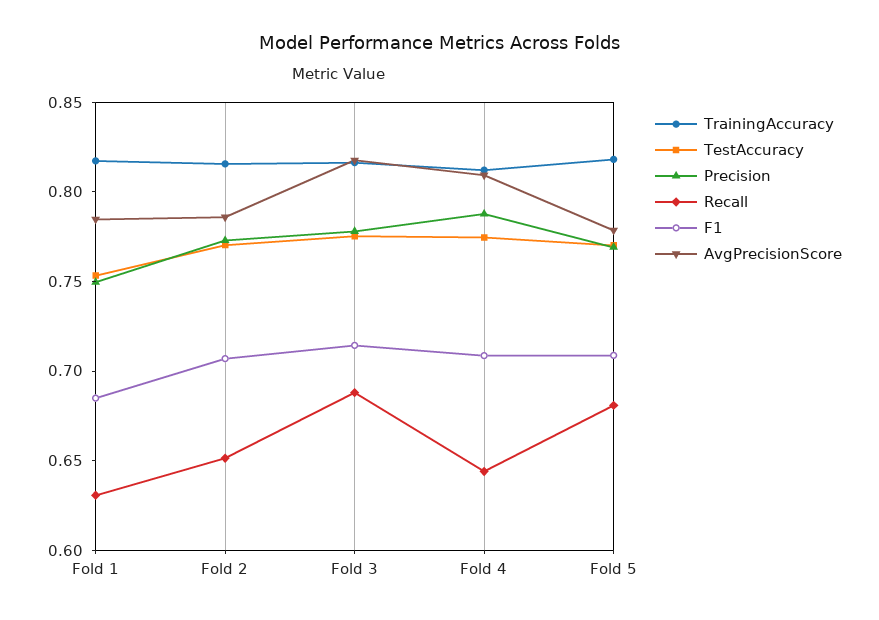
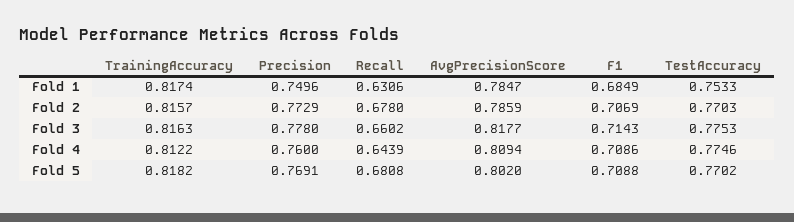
  {
    "TrainingAccuracy": {
      "Fold 1": 0.8174,
      "Fold 2": 0.8157,
      "Fold 3": 0.8163,
      "Fold 4": 0.8122,
      "Fold 5": 0.8182
    },
    "TestAccuracy": {
      "Fold 1": 0.7533,
      "Fold 2": 0.7703,
      "Fold 3": 0.7753,
      "Fold 4": 0.7746,
      "Fold 5": 0.7702
    },
    "Precision": {
      "Fold 1": 0.7496,
      "Fold 2": 0.7729,
      "Fold 3": 0.778,
-     "Fold 4": 0.79,
+     "Fold 4": 0.76,
      "Fold 5": 0.7691
    },
    "Recall": {
      "Fold 1": 0.6306,
-     "Fold 2": 0.65,
+     "Fold 2": 0.678,
-     "Fold 3": 0.69,
+     "Fold 3": 0.6602,
      "Fold 4": 0.6439,
      "Fold 5": 0.6808
    },
    "F1": {
      "Fold 1": 0.6849,
      "Fold 2": 0.7069,
      "Fold 3": 0.7143,
      "Fold 4": 0.7086,
      "Fold 5": 0.7088
    },
    "AvgPrecisionScore": {
      "Fold 1": 0.7847,
      "Fold 2": 0.7859,
      "Fold 3": 0.8177,
      "Fold 4": 0.8094,
-     "Fold 5": 0.78
+     "Fold 5": 0.802
    }
  }

